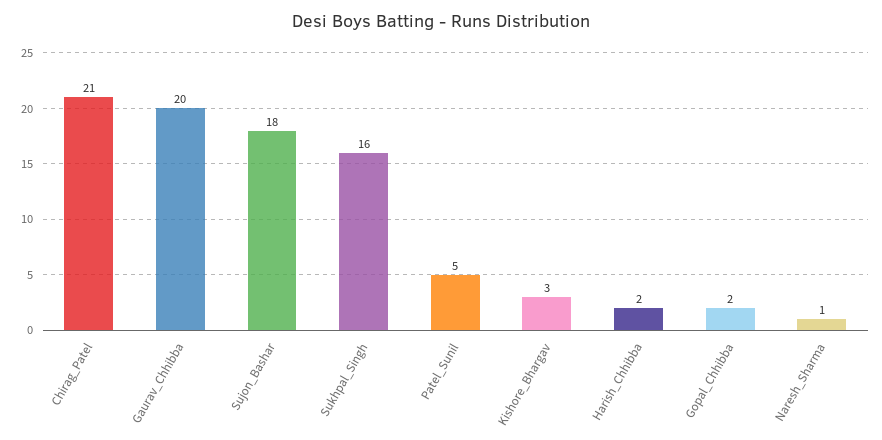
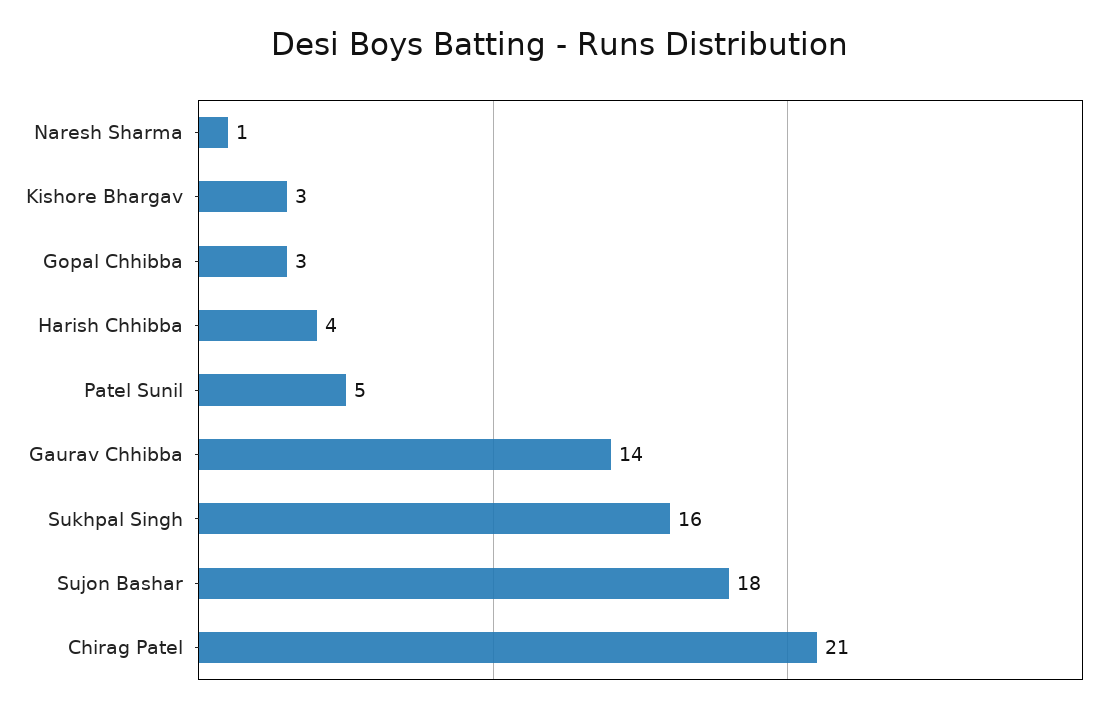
  {
    "Chirag_Patel": 21,
-   "Gaurav_Chhibba": 20,
+   "Gaurav_Chhibba": 14,
    "Sujon_Bashar": 18,
    "Sukhpal_Singh": 16,
    "Patel_Sunil": 5,
    "Kishore_Bhargav": 3,
-   "Harish_Chhibba": 2,
+   "Harish_Chhibba": 4,
-   "Gopal_Chhibba": 2,
+   "Gopal_Chhibba": 3,
    "Naresh_Sharma": 1
  }

